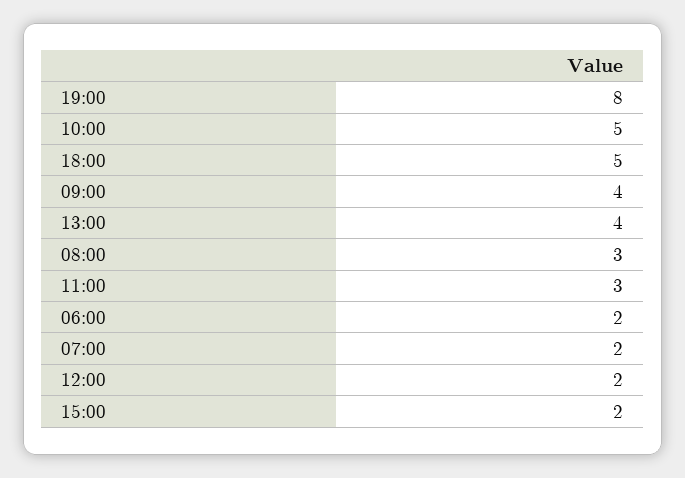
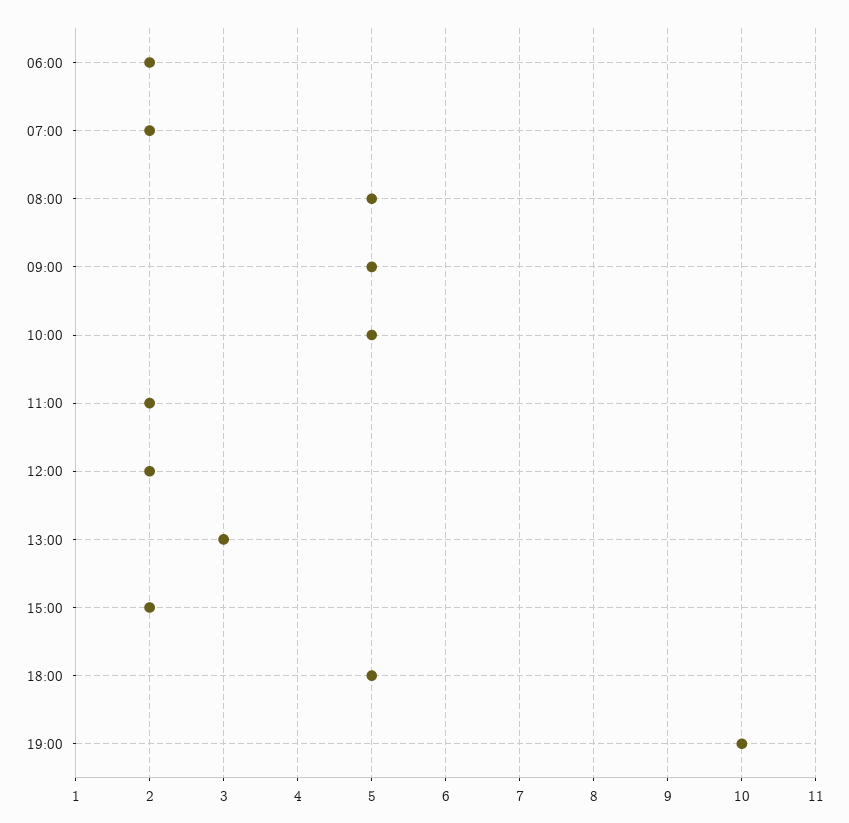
  {
-   "19:00": 8,
+   "19:00": 10,
    "10:00": 5,
    "18:00": 5,
-   "09:00": 4,
+   "09:00": 5,
-   "13:00": 4,
+   "13:00": 3,
-   "08:00": 3,
+   "08:00": 5,
-   "11:00": 3,
+   "11:00": 2,
    "06:00": 2,
    "07:00": 2,
    "12:00": 2,
    "15:00": 2
  }

